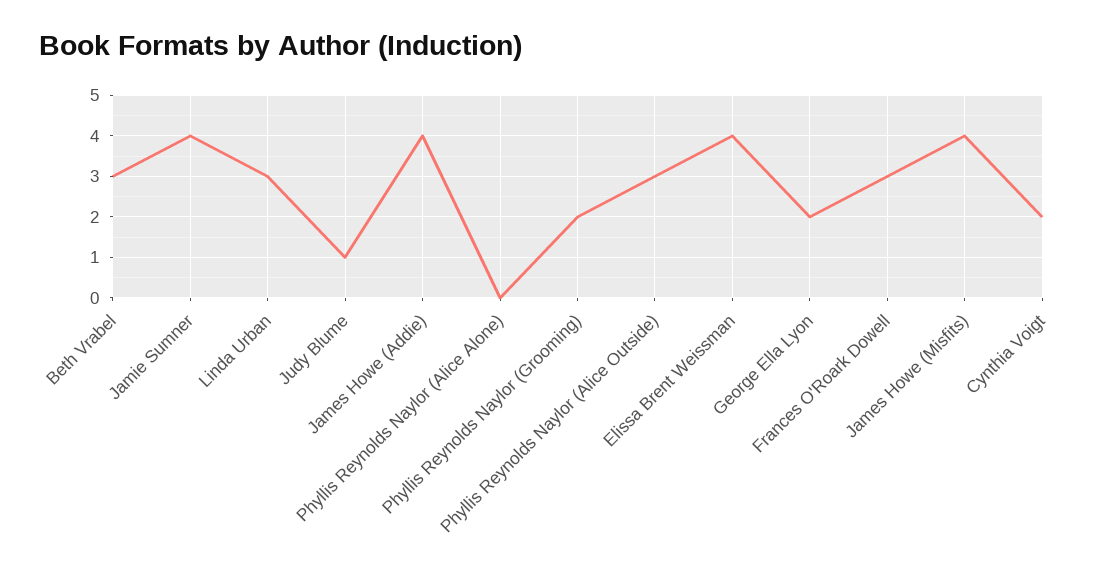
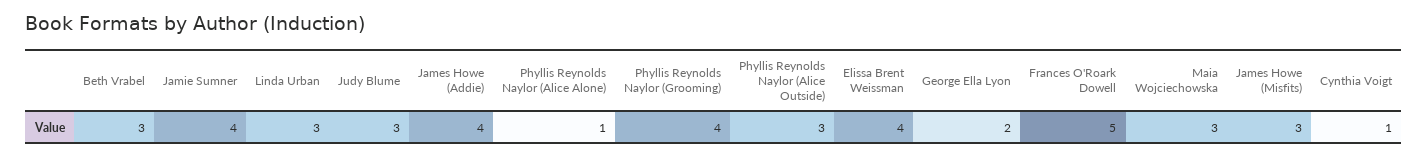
  {
    "Beth Vrabel": 3,
    "Jamie Sumner": 4,
    "Linda Urban": 3,
-   "Judy Blume": 1,
+   "Judy Blume": 3,
    "James Howe (Addie)": 4,
-   "Phyllis Reynolds Naylor (Alice Alone)": 0,
+   "Phyllis Reynolds Naylor (Alice Alone)": 1,
-   "Phyllis Reynolds Naylor (Grooming)": 2,
+   "Phyllis Reynolds Naylor (Grooming)": 4,
    "Phyllis Reynolds Naylor (Alice Outside)": 3,
    "Elissa Brent Weissman": 4,
    "George Ella Lyon": 2,
-   "Frances O'Roark Dowell": 3,
+   "Frances O'Roark Dowell": 5,
-   "James Howe (Misfits)": 4,
+   "James Howe (Misfits)": 3,
-   "Cynthia Voigt": 2
+   "Cynthia Voigt": 1,
+   "Maia Wojciechowska": 3
  }

